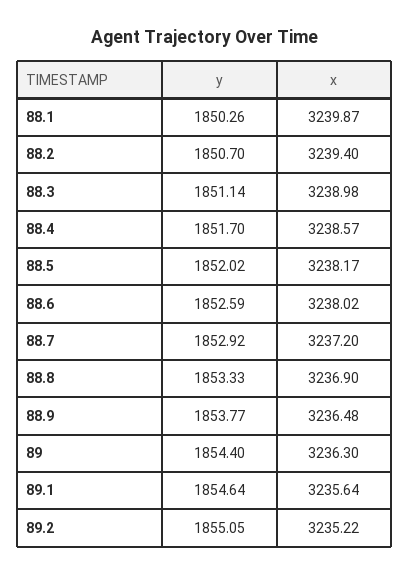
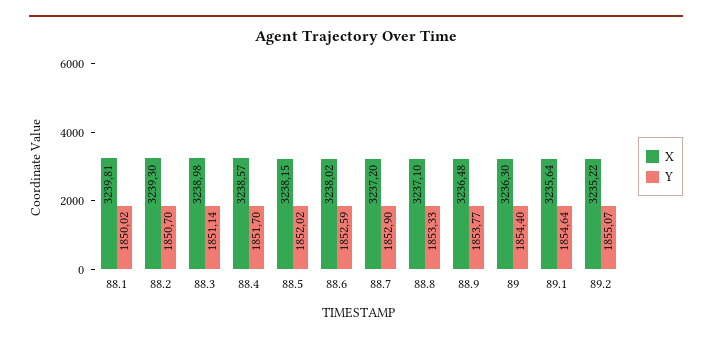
  {
    "y": {
-     "88.1": 1850.26,
+     "88.1": 1850.02,
      "88.2": 1850.7,
      "88.3": 1851.14,
      "88.4": 1851.7,
      "88.5": 1852.02,
      "88.6": 1852.59,
-     "88.7": 1852.92,
+     "88.7": 1852.9,
      "88.8": 1853.33,
      "88.9": 1853.77,
      "89": 1854.4,
      "89.1": 1854.64,
-     "89.2": 1855.05
+     "89.2": 1855.07
    },
    "x": {
-     "88.1": 3239.87,
+     "88.1": 3239.81,
-     "88.2": 3239.4,
+     "88.2": 3239.3,
      "88.3": 3238.98,
      "88.4": 3238.57,
-     "88.5": 3238.17,
+     "88.5": 3238.15,
      "88.6": 3238.02,
      "88.7": 3237.2,
-     "88.8": 3236.9,
+     "88.8": 3237.1,
      "88.9": 3236.48,
      "89": 3236.3,
      "89.1": 3235.64,
      "89.2": 3235.22
    }
  }

